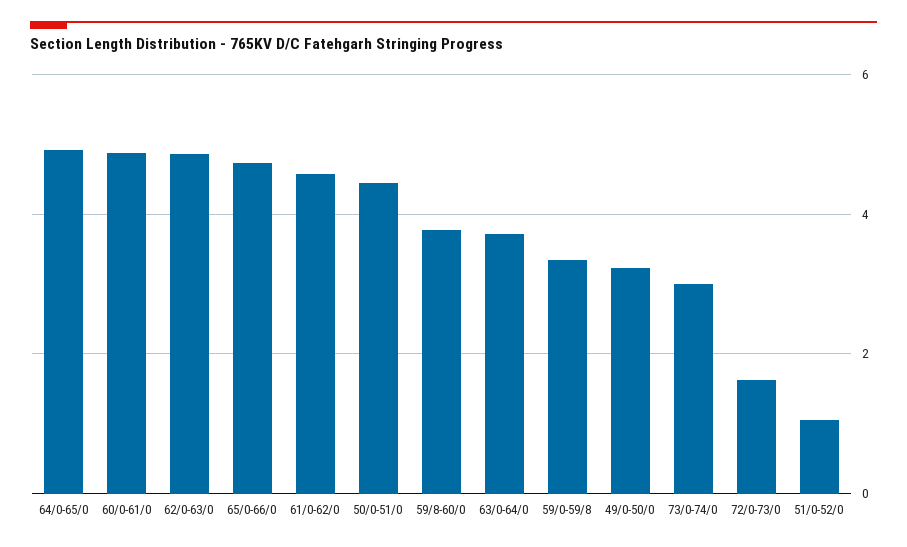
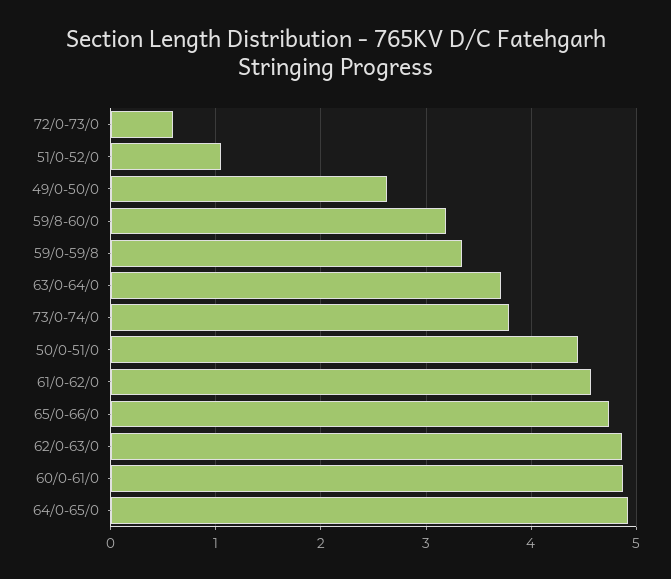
  {
    "64/0-65/0": 4.9,
    "60/0-61/0": 4.9,
    "62/0-63/0": 4.9,
    "65/0-66/0": 4.7,
    "61/0-62/0": 4.6,
    "50/0-51/0": 4.4,
-   "59/8-60/0": 3.8,
+   "59/8-60/0": 3.2,
    "63/0-64/0": 3.7,
    "59/0-59/8": 3.3,
-   "49/0-50/0": 3.2,
+   "49/0-50/0": 2.6,
-   "73/0-74/0": 3,
+   "73/0-74/0": 3.8,
-   "72/0-73/0": 1.6,
+   "72/0-73/0": 0.6,
    "51/0-52/0": 1
  }

